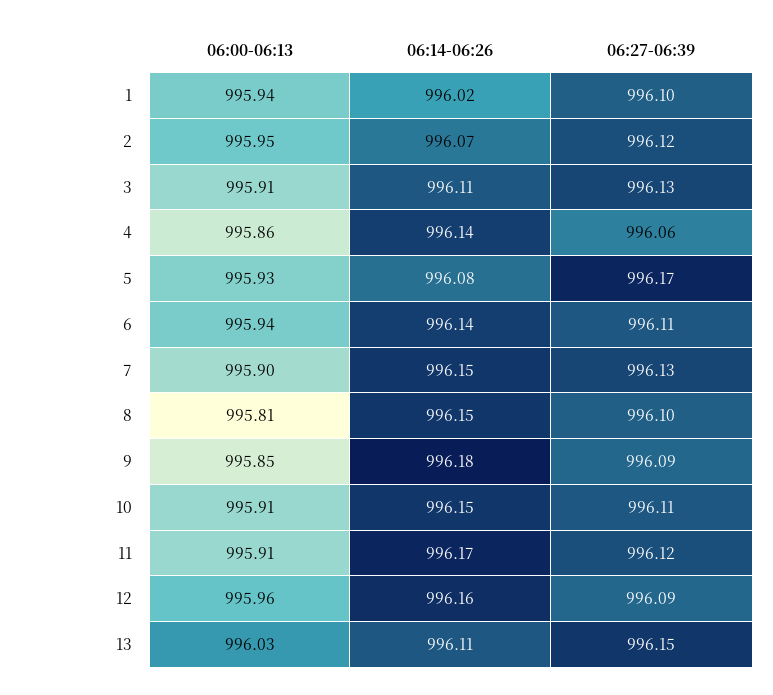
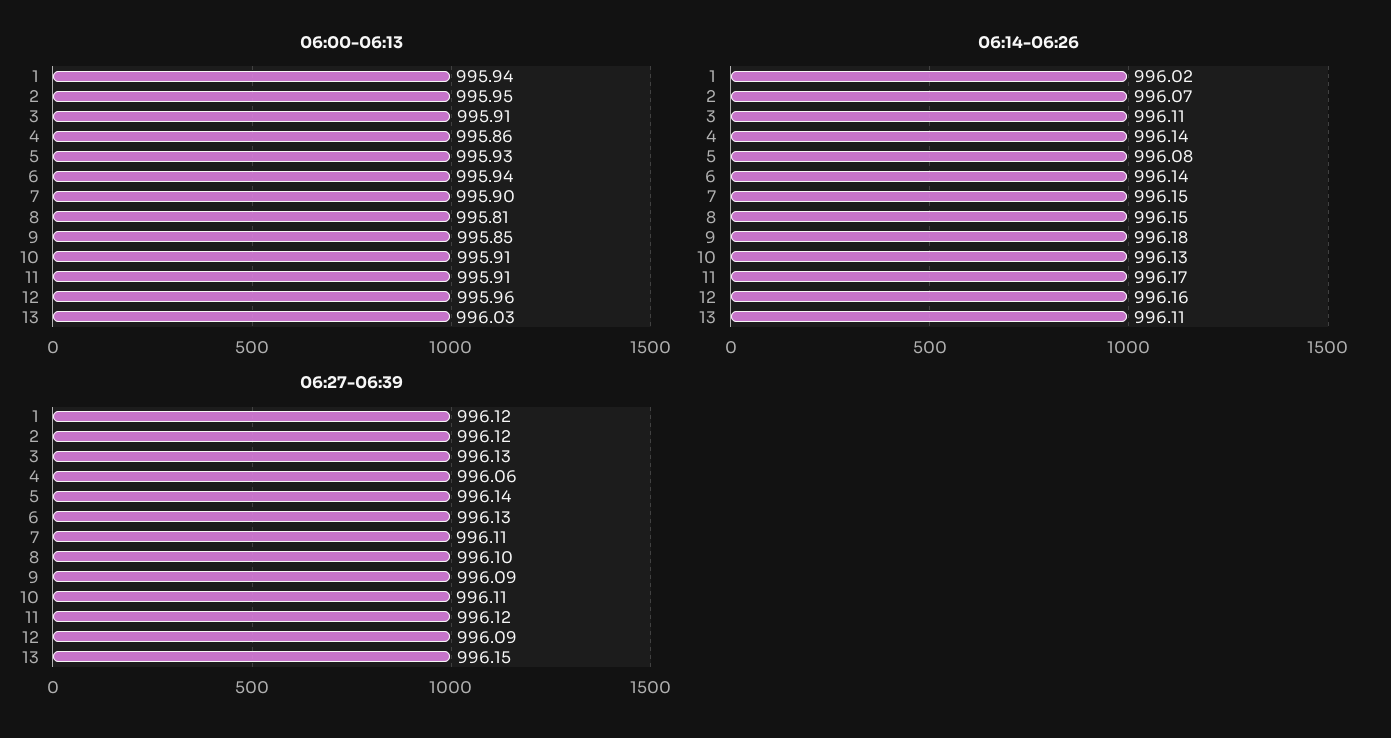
  {
    "06:00-06:13": {
      "1": 995.94,
      "2": 995.95,
      "3": 995.91,
      "4": 995.86,
      "5": 995.93,
      "6": 995.94,
      "7": 995.9,
      "8": 995.81,
      "9": 995.85,
      "10": 995.91,
      "11": 995.91,
      "12": 995.96,
      "13": 996.03
    },
    "06:14-06:26": {
      "1": 996.02,
      "2": 996.07,
      "3": 996.11,
      "4": 996.14,
      "5": 996.08,
      "6": 996.14,
      "7": 996.15,
      "8": 996.15,
      "9": 996.18,
-     "10": 996.15,
+     "10": 996.13,
      "11": 996.17,
      "12": 996.16,
      "13": 996.11
    },
    "06:27-06:39": {
-     "1": 996.1,
+     "1": 996.12,
      "2": 996.12,
      "3": 996.13,
      "4": 996.06,
-     "5": 996.17,
+     "5": 996.14,
-     "6": 996.11,
+     "6": 996.13,
-     "7": 996.13,
+     "7": 996.11,
      "8": 996.1,
      "9": 996.09,
      "10": 996.11,
      "11": 996.12,
      "12": 996.09,
      "13": 996.15
    }
  }

